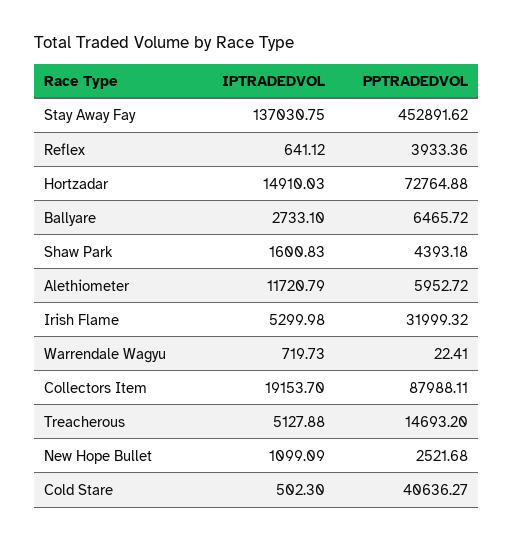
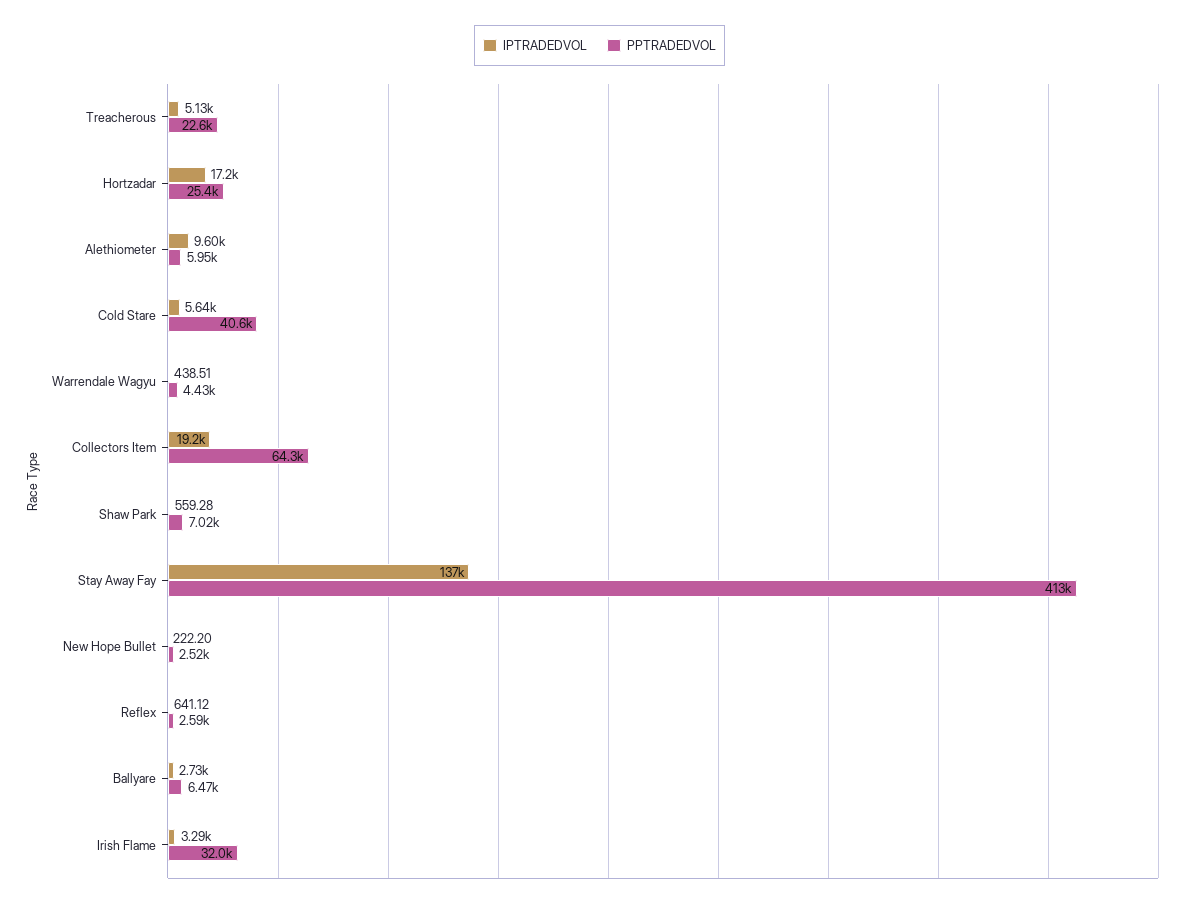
  {
    "IPTRADEDVOL": {
      "Stay Away Fay": 137030.75,
      "Reflex": 641.12,
-     "Hortzadar": 14910.03,
+     "Hortzadar": 17200,
      "Ballyare": 2733.1,
-     "Shaw Park": 1600.83,
+     "Shaw Park": 559.28,
-     "Alethiometer": 11720.79,
+     "Alethiometer": 9600,
-     "Irish Flame": 5299.98,
+     "Irish Flame": 3290,
-     "Warrendale Wagyu": 719.73,
+     "Warrendale Wagyu": 438.51,
      "Collectors Item": 19153.7,
      "Treacherous": 5127.88,
-     "New Hope Bullet": 1099.09,
+     "New Hope Bullet": 222.2,
-     "Cold Stare": 502.3
+     "Cold Stare": 5640
    },
    "PPTRADEDVOL": {
-     "Stay Away Fay": 452891.62,
+     "Stay Away Fay": 413000,
-     "Reflex": 3933.36,
+     "Reflex": 2590,
-     "Hortzadar": 72764.88,
+     "Hortzadar": 25400,
      "Ballyare": 6465.72,
-     "Shaw Park": 4393.18,
+     "Shaw Park": 7020,
      "Alethiometer": 5952.72,
      "Irish Flame": 31999.32,
-     "Warrendale Wagyu": 22.41,
+     "Warrendale Wagyu": 4430,
-     "Collectors Item": 87988.11,
+     "Collectors Item": 64300,
-     "Treacherous": 14693.2,
+     "Treacherous": 22600,
      "New Hope Bullet": 2521.68,
      "Cold Stare": 40636.27
    }
  }

